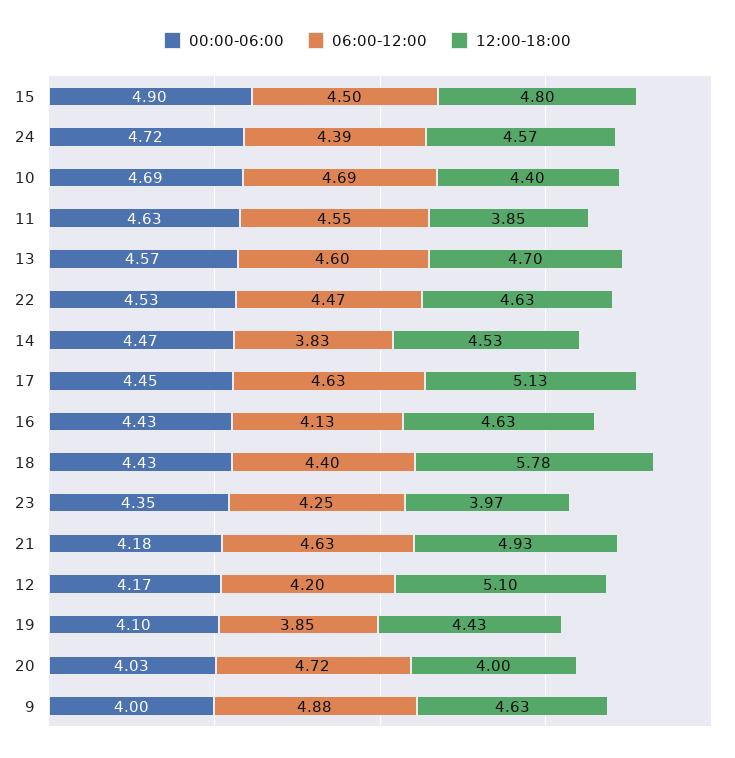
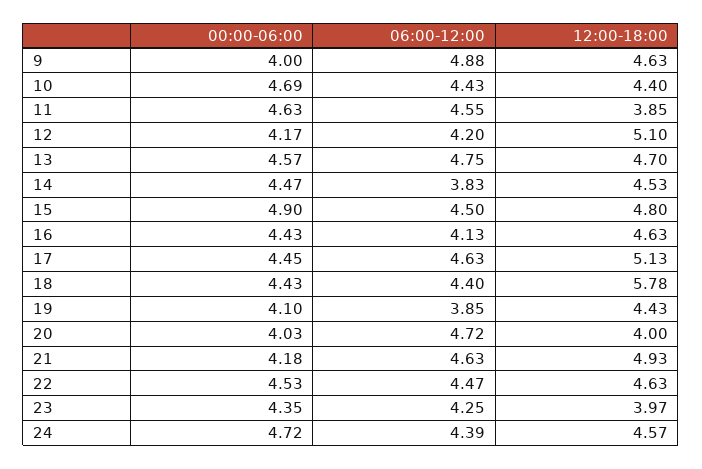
  {
    "00:00-06:00": {
      "15": 4.9,
      "24": 4.72,
      "10": 4.69,
      "11": 4.63,
      "13": 4.57,
      "22": 4.53,
      "14": 4.47,
      "17": 4.45,
      "16": 4.43,
      "18": 4.43,
      "23": 4.35,
      "21": 4.18,
      "12": 4.17,
      "19": 4.1,
      "20": 4.03,
      "9": 4
    },
    "06:00-12:00": {
      "15": 4.5,
      "24": 4.39,
-     "10": 4.69,
+     "10": 4.43,
      "11": 4.55,
-     "13": 4.6,
+     "13": 4.75,
      "22": 4.47,
      "14": 3.83,
      "17": 4.63,
      "16": 4.13,
      "18": 4.4,
      "23": 4.25,
      "21": 4.63,
      "12": 4.2,
      "19": 3.85,
      "20": 4.72,
      "9": 4.88
    },
    "12:00-18:00": {
      "15": 4.8,
      "24": 4.57,
      "10": 4.4,
      "11": 3.85,
      "13": 4.7,
      "22": 4.63,
      "14": 4.53,
      "17": 5.13,
      "16": 4.63,
      "18": 5.78,
      "23": 3.97,
      "21": 4.93,
      "12": 5.1,
      "19": 4.43,
      "20": 4,
      "9": 4.63
    }
  }

